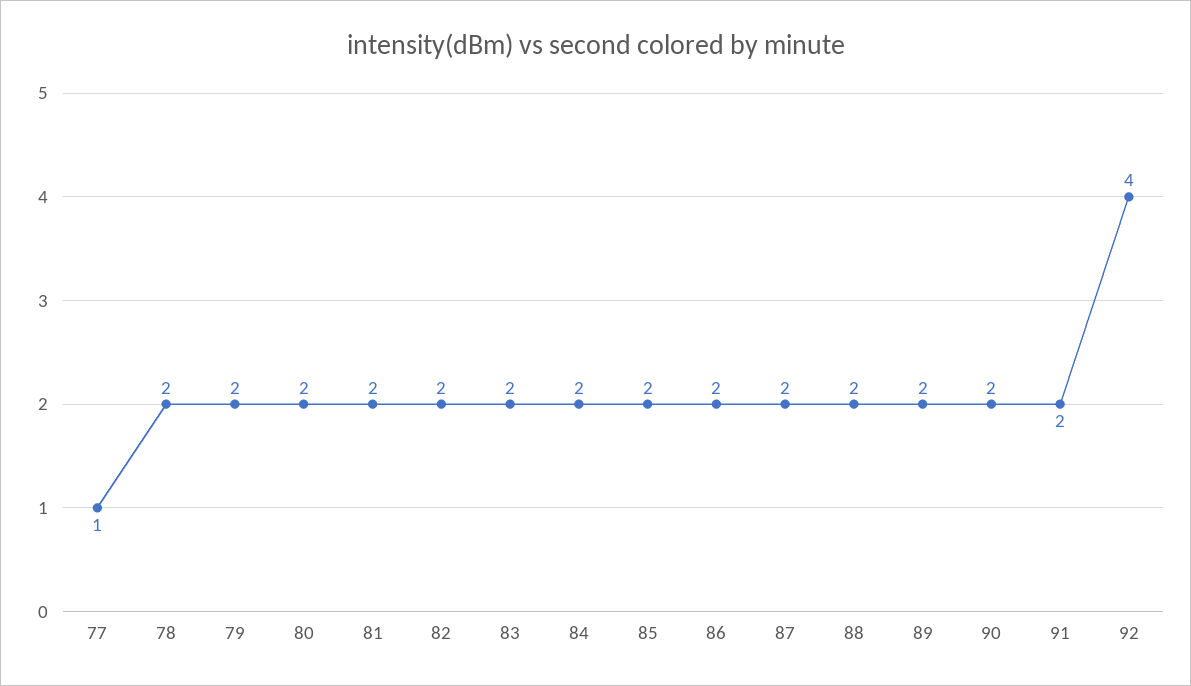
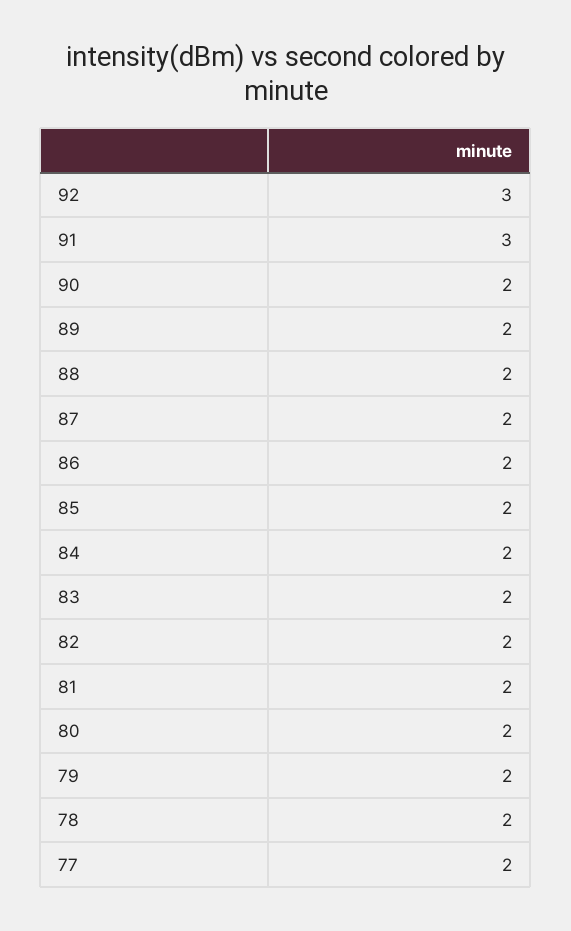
  {
-   "77": 1,
+   "77": 2,
    "78": 2,
    "79": 2,
    "80": 2,
    "81": 2,
    "82": 2,
    "83": 2,
    "84": 2,
    "85": 2,
    "86": 2,
    "87": 2,
    "88": 2,
    "89": 2,
    "90": 2,
-   "91": 2,
+   "91": 3,
-   "92": 4
+   "92": 3
  }

